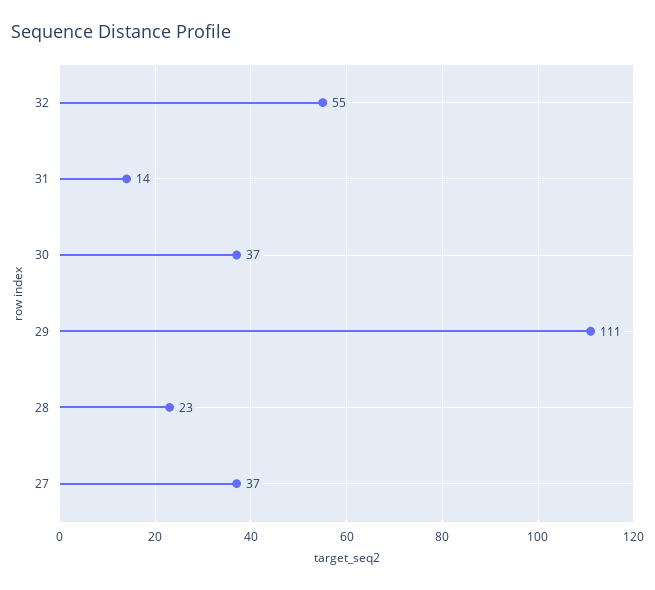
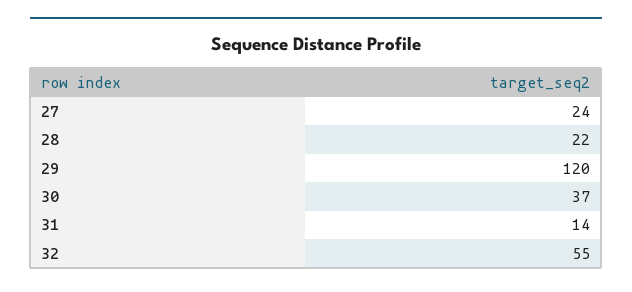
  {
    "32": 55,
    "31": 14,
    "30": 37,
-   "29": 111,
+   "29": 120,
-   "28": 23,
+   "28": 22,
-   "27": 37
+   "27": 24
  }

